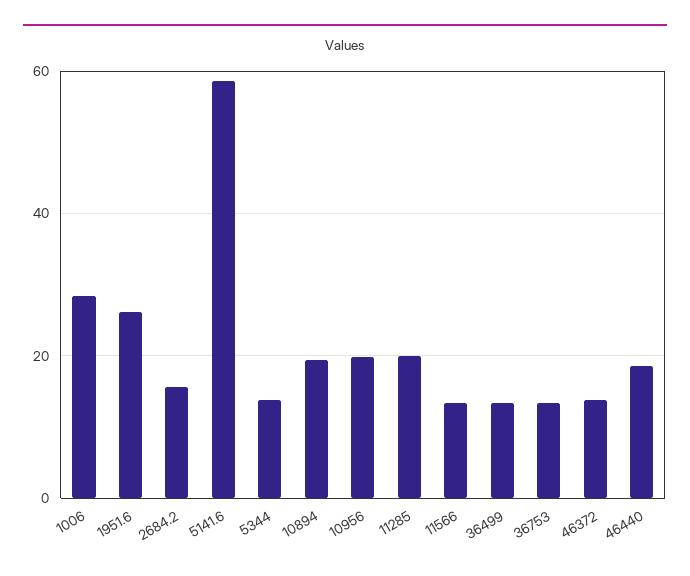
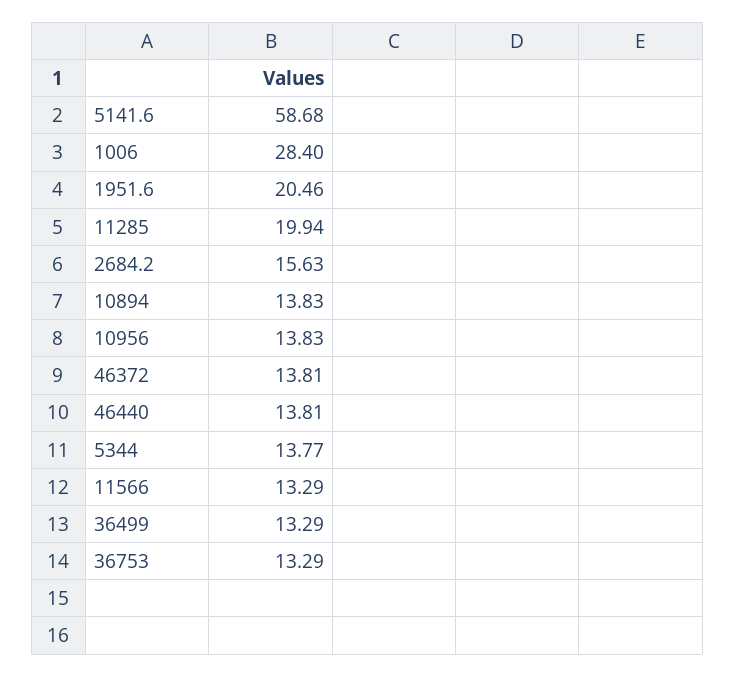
  {
    "1006": 28.4,
-   "1951.6": 26,
+   "1951.6": 20.46,
    "2684.2": 15.63,
    "5141.6": 58.68,
    "5344": 13.77,
-   "10894": 20,
+   "10894": 13.83,
-   "10956": 20,
+   "10956": 13.83,
    "11285": 19.94,
    "11566": 13.29,
    "36499": 13.29,
    "36753": 13.29,
    "46372": 13.81,
-   "46440": 18
+   "46440": 13.81
  }

